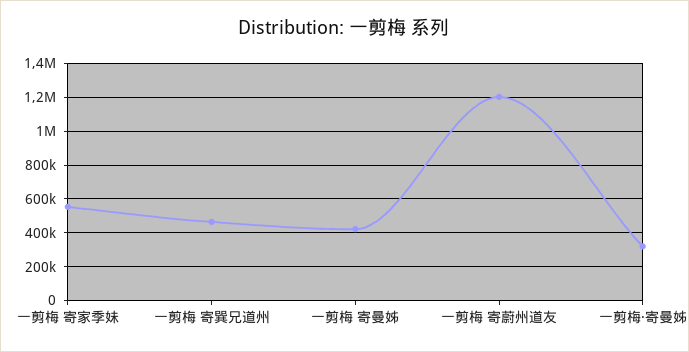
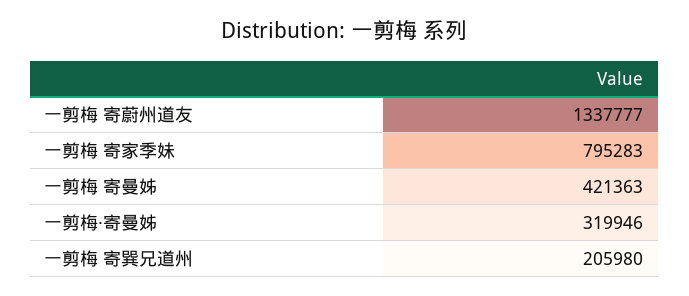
  {
-   "一剪梅 寄家季妹": 550000,
+   "一剪梅 寄家季妹": 795283,
-   "一剪梅 寄巽兄道州": 450000,
+   "一剪梅 寄巽兄道州": 205980,
    "一剪梅 寄曼姊": 421363,
-   "一剪梅 寄蔚州道友": 1200000,
+   "一剪梅 寄蔚州道友": 1337777,
    "一剪梅·寄曼姊": 319946
  }

